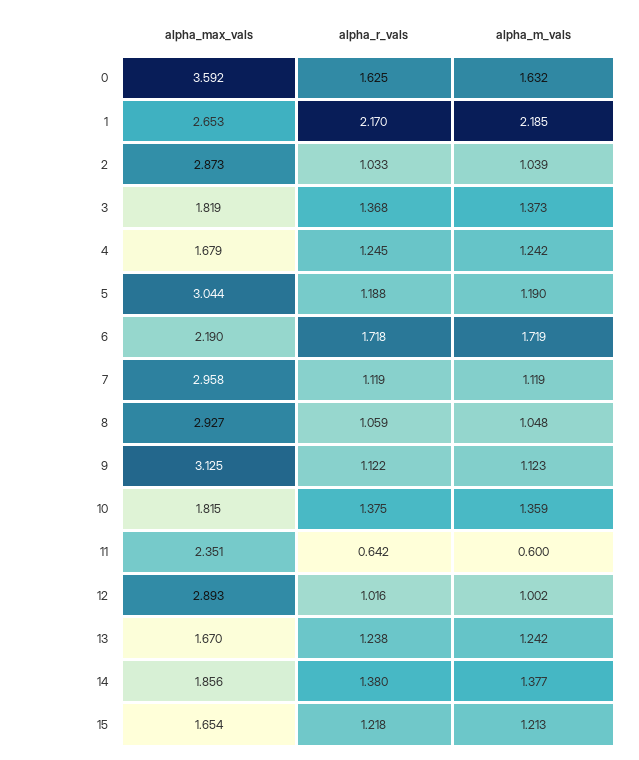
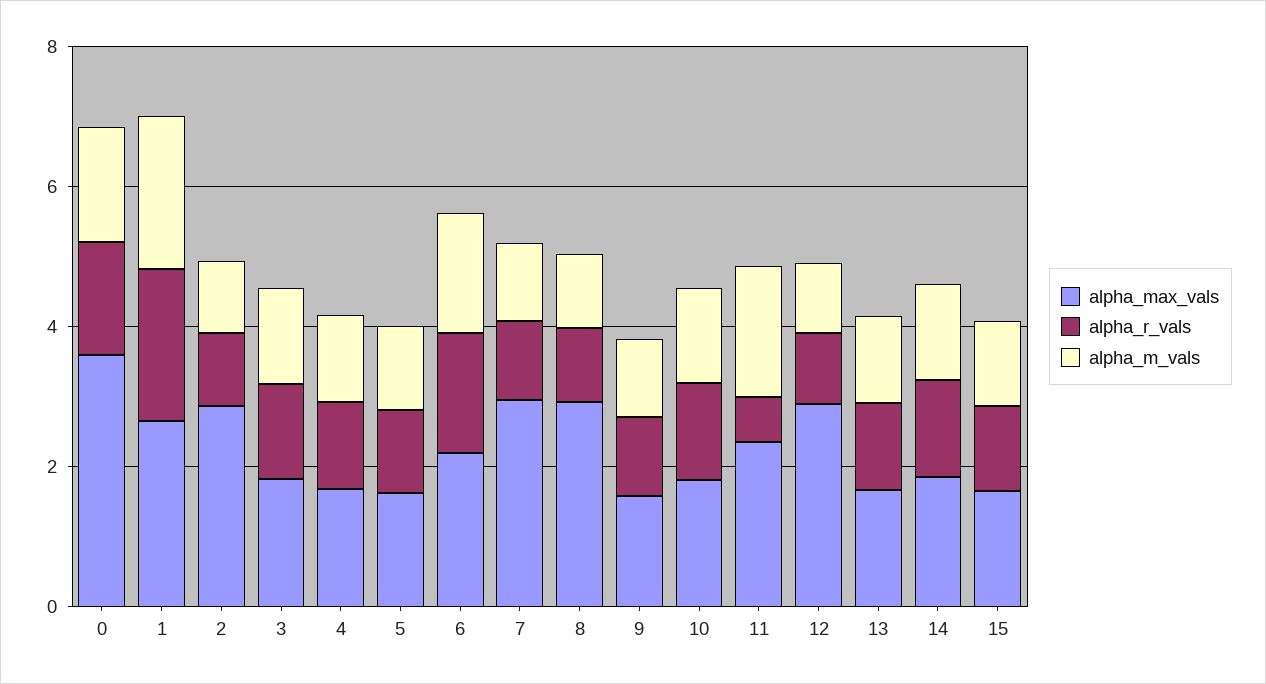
  {
    "alpha_max_vals": {
      "0": 3.592,
      "1": 2.653,
      "2": 2.873,
      "3": 1.819,
      "4": 1.679,
-     "5": 3.044,
+     "5": 1.5,
      "6": 2.19,
      "7": 2.958,
      "8": 2.927,
-     "9": 3.125,
+     "9": 1.5,
      "10": 1.815,
      "11": 2.351,
      "12": 2.893,
      "13": 1.67,
      "14": 1.856,
      "15": 1.654
    },
    "alpha_r_vals": {
      "0": 1.625,
      "1": 2.17,
      "2": 1.033,
      "3": 1.368,
      "4": 1.245,
      "5": 1.188,
      "6": 1.718,
      "7": 1.119,
      "8": 1.059,
      "9": 1.122,
      "10": 1.375,
      "11": 0.642,
      "12": 1.016,
      "13": 1.238,
      "14": 1.38,
      "15": 1.218
    },
    "alpha_m_vals": {
      "0": 1.632,
      "1": 2.185,
      "2": 1.039,
      "3": 1.373,
      "4": 1.242,
      "5": 1.19,
      "6": 1.719,
      "7": 1.119,
      "8": 1.048,
      "9": 1.123,
      "10": 1.359,
-     "11": 0.6,
+     "11": 2,
      "12": 1.002,
      "13": 1.242,
      "14": 1.377,
      "15": 1.213
    }
  }

